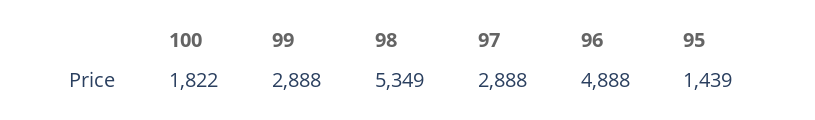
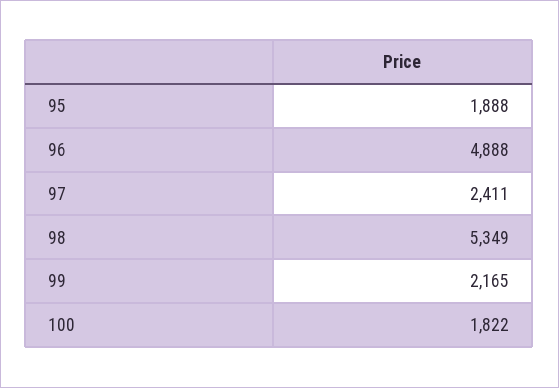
  {
    "100": 1822,
-   "99": 2888,
+   "99": 2165,
    "98": 5349,
-   "97": 2888,
+   "97": 2411,
    "96": 4888,
-   "95": 1439
+   "95": 1888
  }

